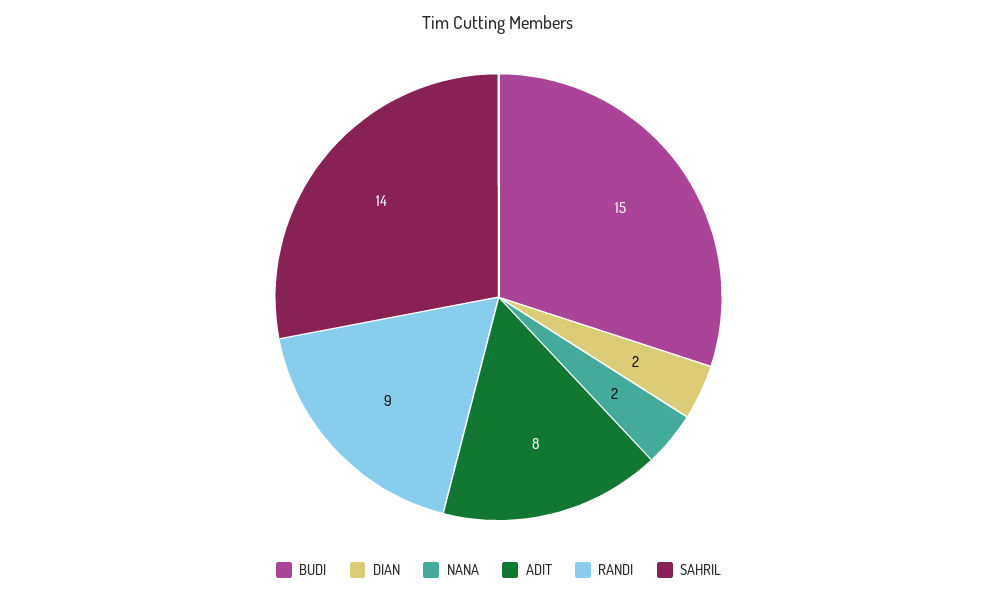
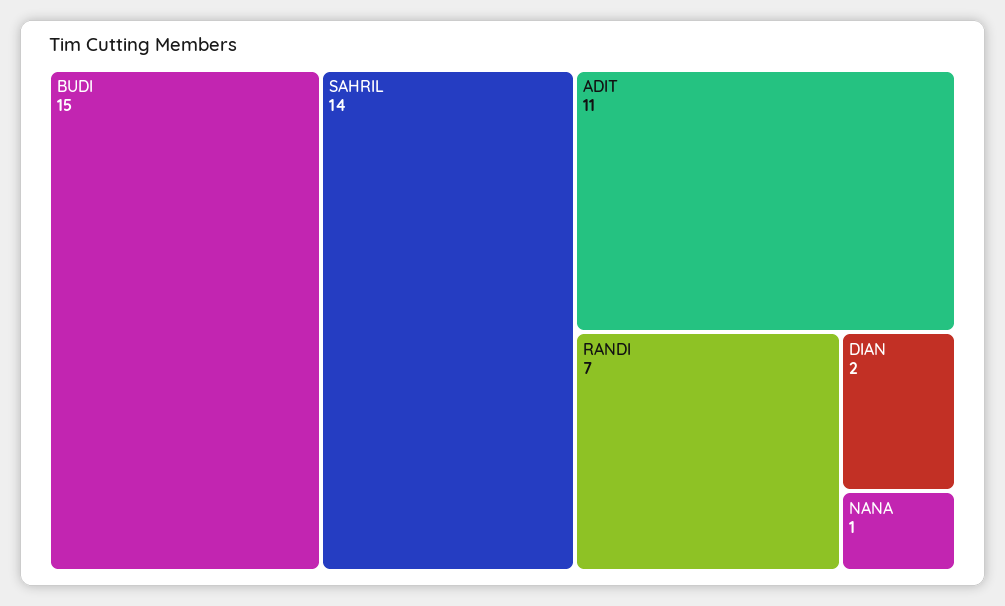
  {
    "BUDI": 15,
    "DIAN": 2,
-   "NANA": 2,
+   "NANA": 1,
-   "ADIT": 8,
+   "ADIT": 11,
-   "RANDI": 9,
+   "RANDI": 7,
    "SAHRIL": 14
  }

